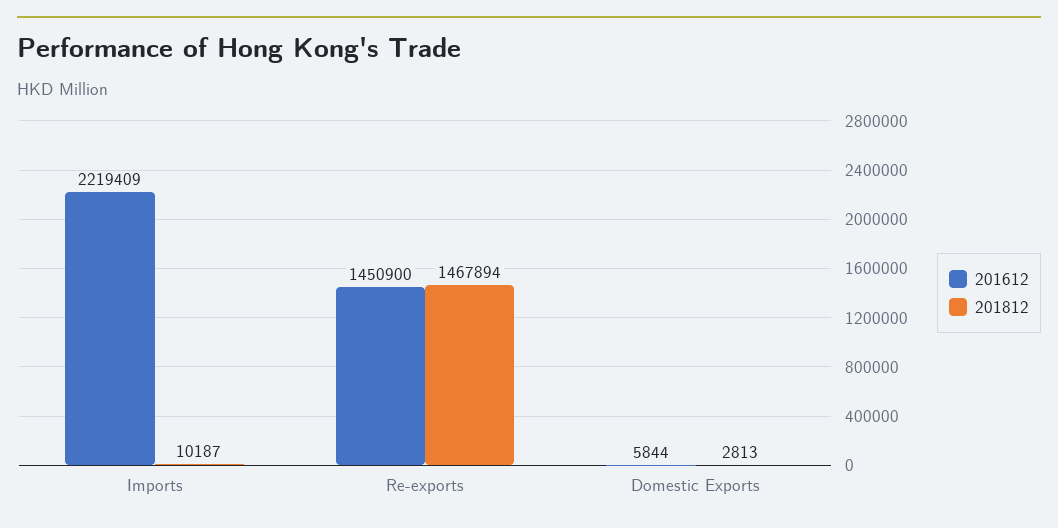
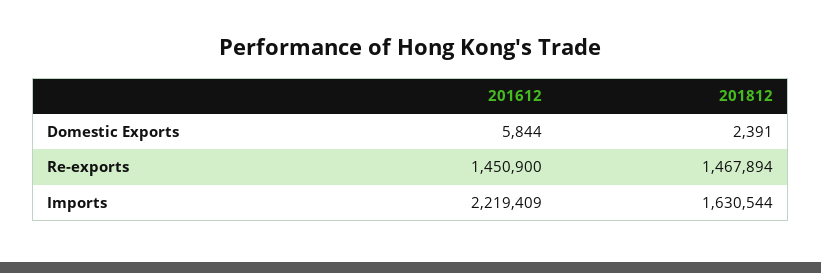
  {
    "201612": {
      "Imports": 2219409,
      "Re-exports": 1450900,
      "Domestic Exports": 5844
    },
    "201812": {
-     "Imports": 10187,
+     "Imports": 1630544,
      "Re-exports": 1467894,
-     "Domestic Exports": 2813
+     "Domestic Exports": 2391
    }
  }

